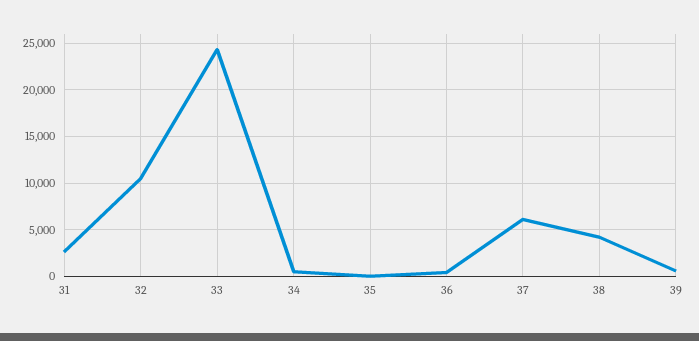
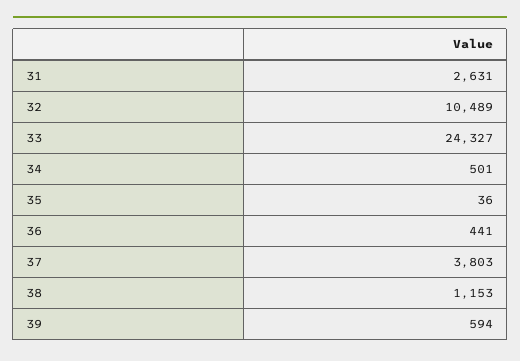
  {
    "31": 2631,
    "32": 10489,
    "33": 24327,
    "34": 501,
    "35": 36,
    "36": 441,
-   "37": 6000,
+   "37": 3803,
-   "38": 4000,
+   "38": 1153,
    "39": 594
  }

